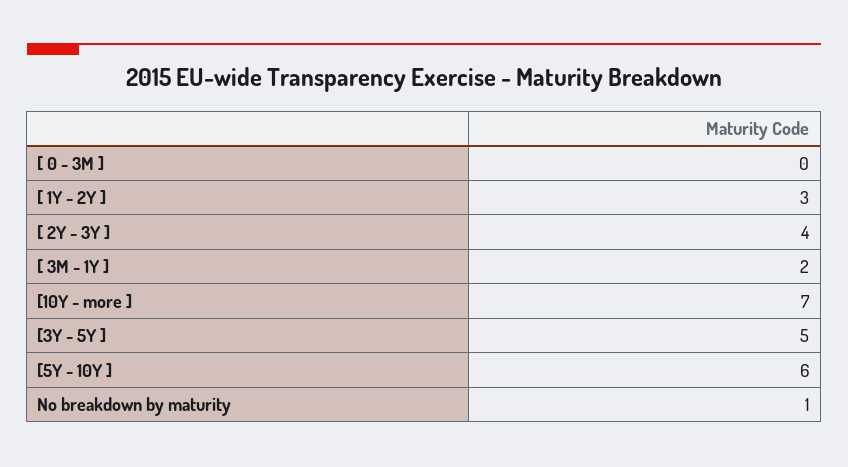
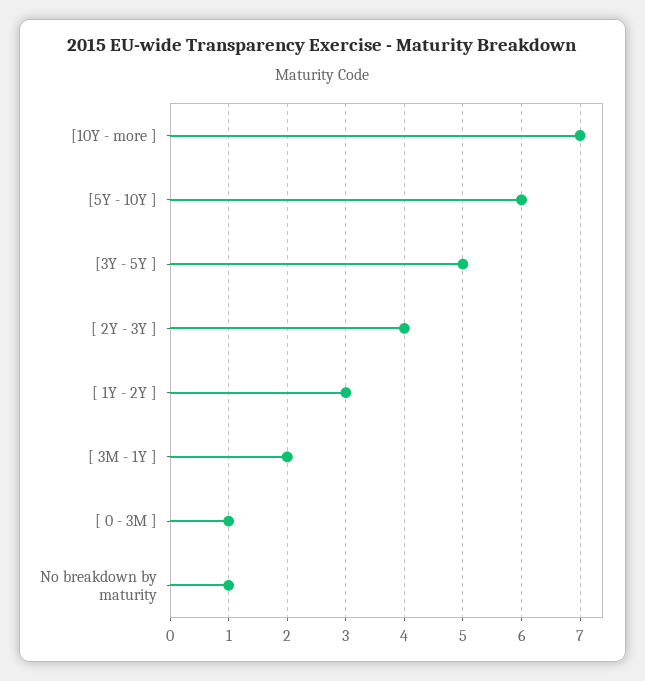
  {
-   "[ 0 - 3M ]": 0,
+   "[ 0 - 3M ]": 1,
    "[ 1Y - 2Y ]": 3,
    "[ 2Y - 3Y ]": 4,
    "[ 3M - 1Y ]": 2,
    "[10Y - more ]": 7,
    "[3Y - 5Y ]": 5,
    "[5Y - 10Y ]": 6,
    "No breakdown by maturity": 1
  }

